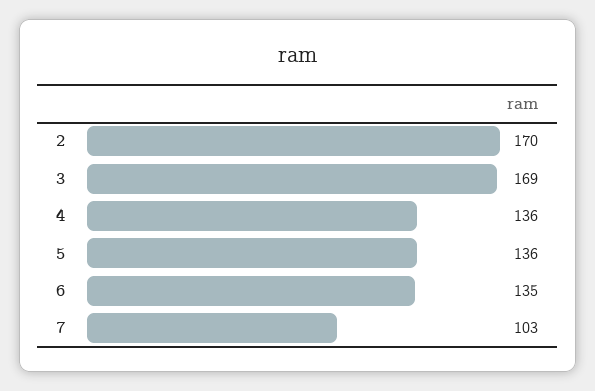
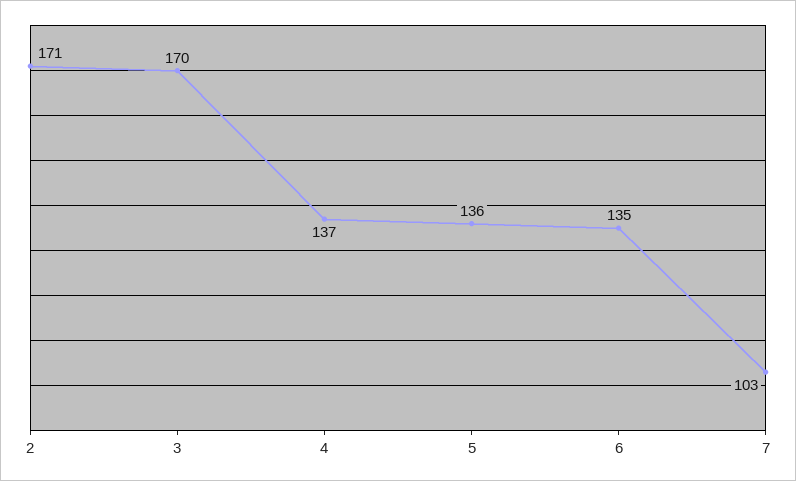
  {
-   "2": 170,
+   "2": 171,
-   "3": 169,
+   "3": 170,
-   "4": 136,
+   "4": 137,
    "5": 136,
    "6": 135,
    "7": 103
  }

